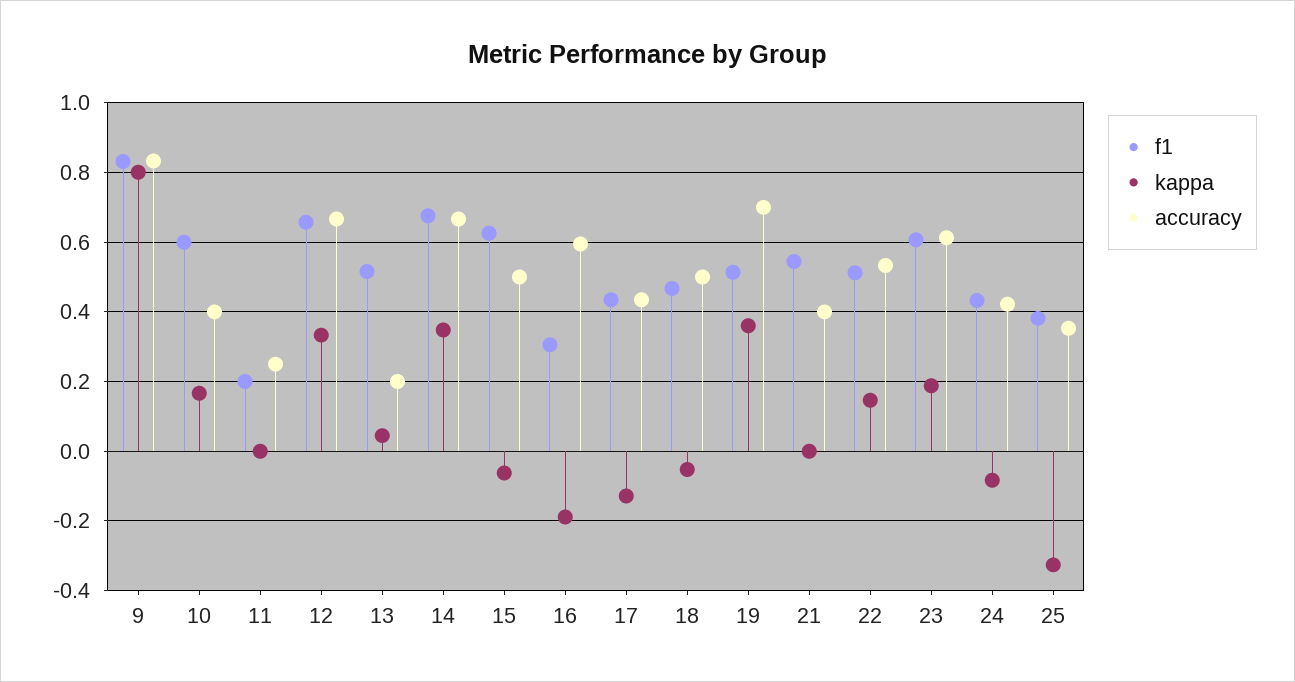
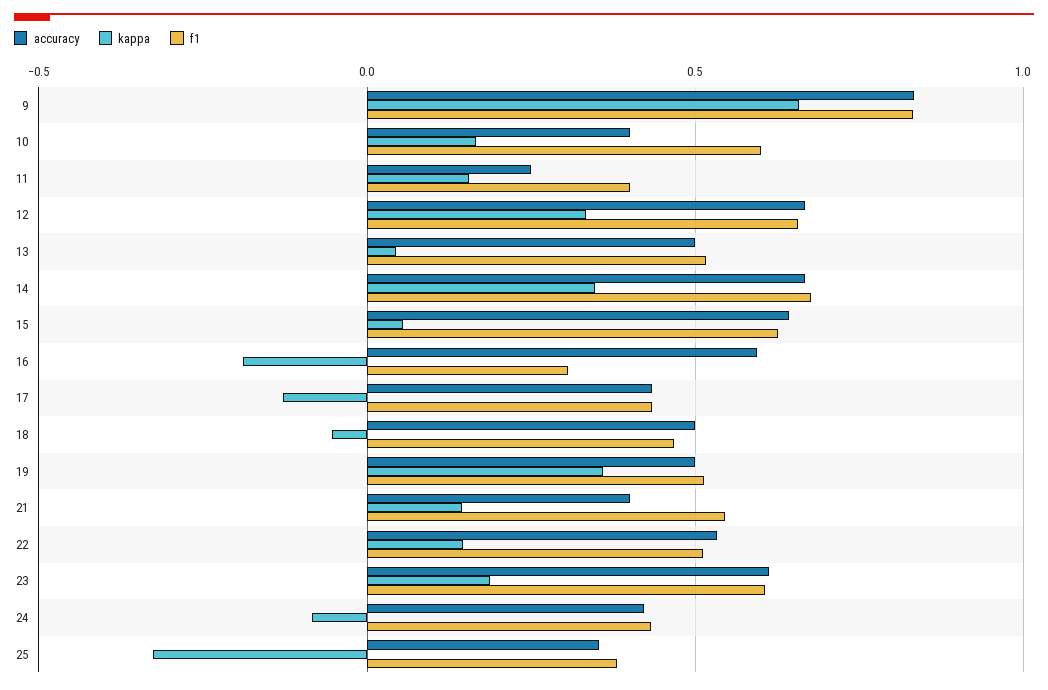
  {
    "f1": {
      "9": 0.84,
      "10": 0.6,
-     "11": 0.2,
+     "11": 0.4,
      "12": 0.66,
      "13": 0.52,
      "14": 0.68,
      "15": 0.62,
      "16": 0.3,
      "17": 0.44,
      "18": 0.46,
      "19": 0.52,
      "21": 0.54,
      "22": 0.52,
      "23": 0.6,
      "24": 0.44,
      "25": 0.38
    },
    "kappa": {
-     "9": 0.8,
+     "9": 0.65,
      "10": 0.16,
-     "11": 0,
+     "11": 0.15,
      "12": 0.34,
      "13": 0.04,
      "14": 0.34,
-     "15": -0.06,
+     "15": 0.05,
      "16": -0.18,
      "17": -0.12,
      "18": -0.06,
      "19": 0.36,
-     "21": 0,
+     "21": 0.15,
      "22": 0.14,
      "23": 0.18,
      "24": -0.08,
      "25": -0.32
    },
    "accuracy": {
      "9": 0.84,
      "10": 0.4,
      "11": 0.26,
      "12": 0.66,
-     "13": 0.2,
+     "13": 0.5,
      "14": 0.66,
-     "15": 0.5,
+     "15": 0.65,
      "16": 0.6,
      "17": 0.44,
      "18": 0.5,
-     "19": 0.7,
+     "19": 0.5,
      "21": 0.4,
      "22": 0.54,
      "23": 0.62,
      "24": 0.42,
      "25": 0.36
    }
  }

